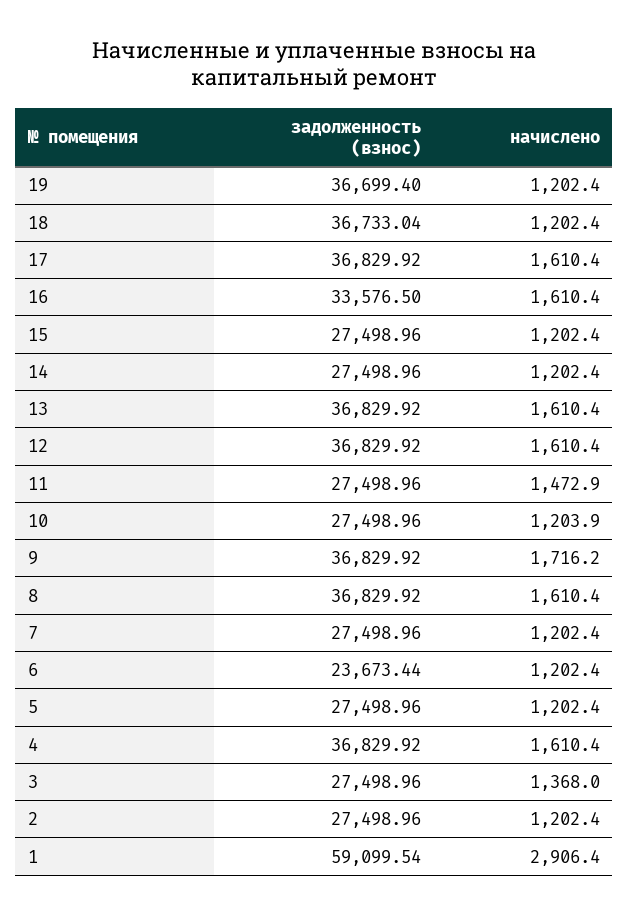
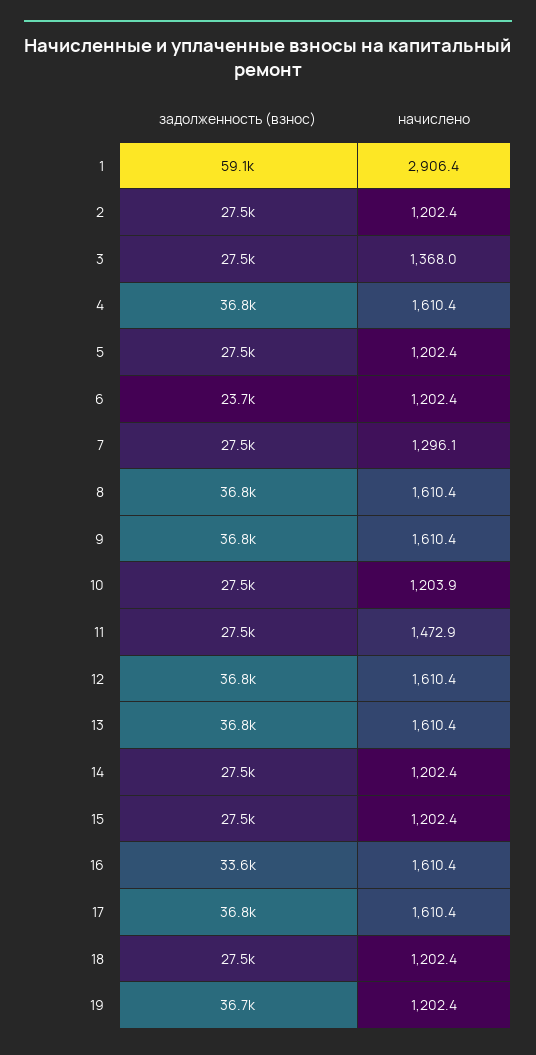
  {
    "задолженность (взнос)": {
      "19": 36699.4,
-     "18": 36733.04,
+     "18": 27500,
      "17": 36829.92,
      "16": 33576.5,
      "15": 27498.96,
      "14": 27498.96,
      "13": 36829.92,
      "12": 36829.92,
      "11": 27498.96,
      "10": 27498.96,
      "9": 36829.92,
      "8": 36829.92,
      "7": 27498.96,
      "6": 23673.44,
      "5": 27498.96,
      "4": 36829.92,
      "3": 27498.96,
      "2": 27498.96,
      "1": 59099.54
    },
    "начислено": {
      "19": 1202.4,
      "18": 1202.4,
      "17": 1610.4,
      "16": 1610.4,
      "15": 1202.4,
      "14": 1202.4,
      "13": 1610.4,
      "12": 1610.4,
      "11": 1472.9,
      "10": 1203.9,
-     "9": 1716.2,
+     "9": 1610.4,
      "8": 1610.4,
-     "7": 1202.4,
+     "7": 1296.1,
      "6": 1202.4,
      "5": 1202.4,
      "4": 1610.4,
      "3": 1368,
      "2": 1202.4,
      "1": 2906.4
    }
  }

